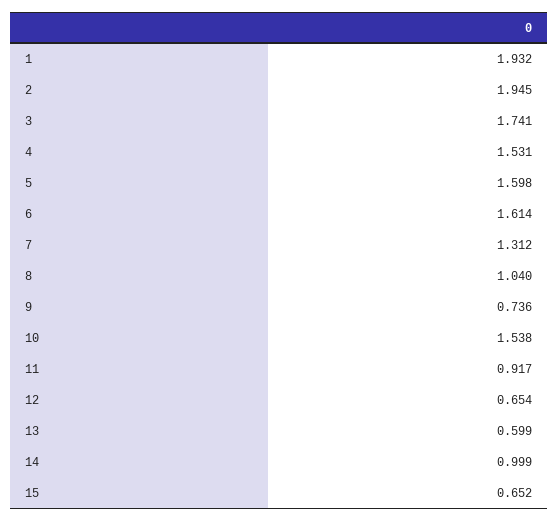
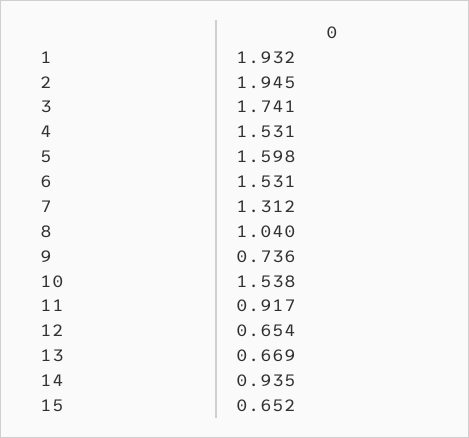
  {
    "1": 1.932,
    "2": 1.945,
    "3": 1.741,
    "4": 1.531,
    "5": 1.598,
-   "6": 1.614,
+   "6": 1.531,
    "7": 1.312,
    "8": 1.04,
    "9": 0.736,
    "10": 1.538,
    "11": 0.917,
    "12": 0.654,
-   "13": 0.599,
+   "13": 0.669,
-   "14": 0.999,
+   "14": 0.935,
    "15": 0.652
  }

